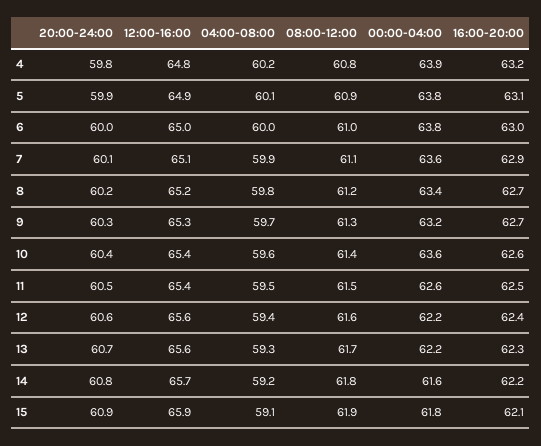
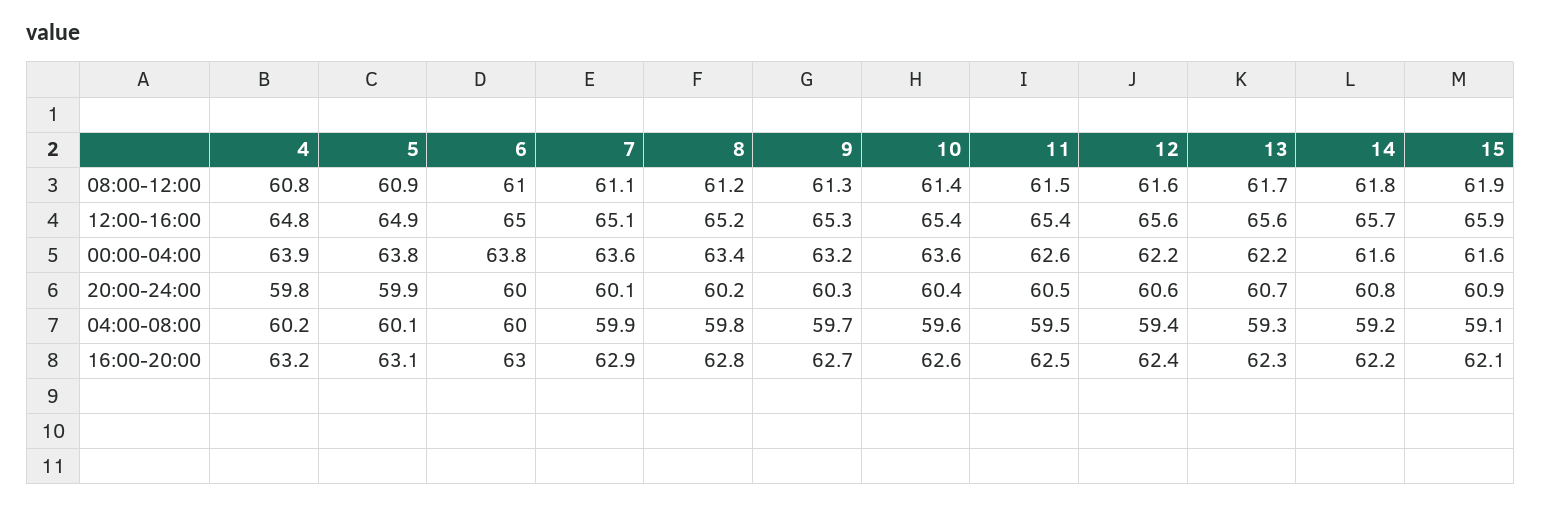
  {
    "20:00-24:00": {
      "4": 59.8,
      "5": 59.9,
      "6": 60,
      "7": 60.1,
      "8": 60.2,
      "9": 60.3,
      "10": 60.4,
      "11": 60.5,
      "12": 60.6,
      "13": 60.7,
      "14": 60.8,
      "15": 60.9
    },
    "12:00-16:00": {
      "4": 64.8,
      "5": 64.9,
      "6": 65,
      "7": 65.1,
      "8": 65.2,
      "9": 65.3,
      "10": 65.4,
      "11": 65.4,
      "12": 65.6,
      "13": 65.6,
      "14": 65.7,
      "15": 65.9
    },
    "04:00-08:00": {
      "4": 60.2,
      "5": 60.1,
      "6": 60,
      "7": 59.9,
      "8": 59.8,
      "9": 59.7,
      "10": 59.6,
      "11": 59.5,
      "12": 59.4,
      "13": 59.3,
      "14": 59.2,
      "15": 59.1
    },
    "08:00-12:00": {
      "4": 60.8,
      "5": 60.9,
      "6": 61,
      "7": 61.1,
      "8": 61.2,
      "9": 61.3,
      "10": 61.4,
      "11": 61.5,
      "12": 61.6,
      "13": 61.7,
      "14": 61.8,
      "15": 61.9
    },
    "00:00-04:00": {
      "4": 63.9,
      "5": 63.8,
      "6": 63.8,
      "7": 63.6,
      "8": 63.4,
      "9": 63.2,
      "10": 63.6,
      "11": 62.6,
      "12": 62.2,
      "13": 62.2,
      "14": 61.6,
-     "15": 61.8
+     "15": 61.6
    },
    "16:00-20:00": {
      "4": 63.2,
      "5": 63.1,
      "6": 63,
      "7": 62.9,
-     "8": 62.7,
+     "8": 62.8,
      "9": 62.7,
      "10": 62.6,
      "11": 62.5,
      "12": 62.4,
      "13": 62.3,
      "14": 62.2,
      "15": 62.1
    }
  }

